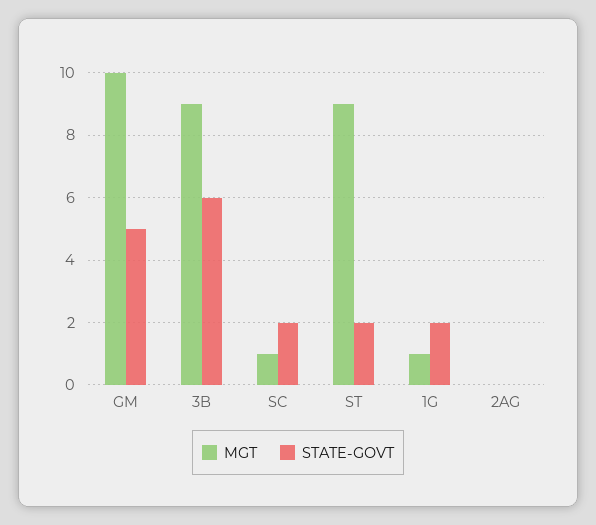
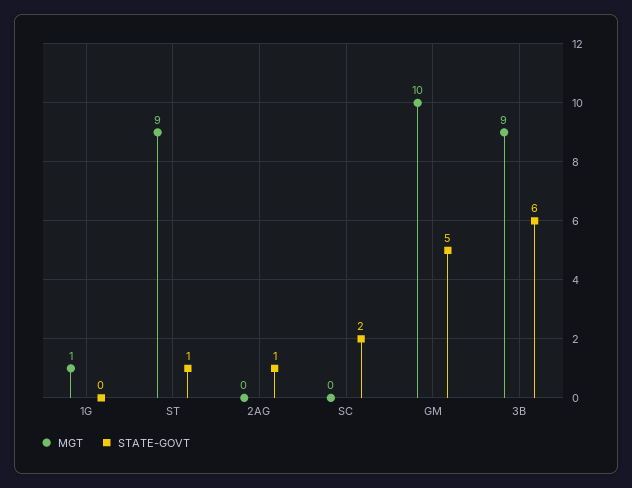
  {
    "MGT": {
      "GM": 10,
      "3B": 9,
-     "SC": 1,
+     "SC": 0,
      "ST": 9,
      "1G": 1,
      "2AG": 0
    },
    "STATE-GOVT": {
      "GM": 5,
      "3B": 6,
      "SC": 2,
-     "ST": 2,
+     "ST": 1,
-     "1G": 2,
+     "1G": 0,
-     "2AG": 0
+     "2AG": 1
    }
  }

